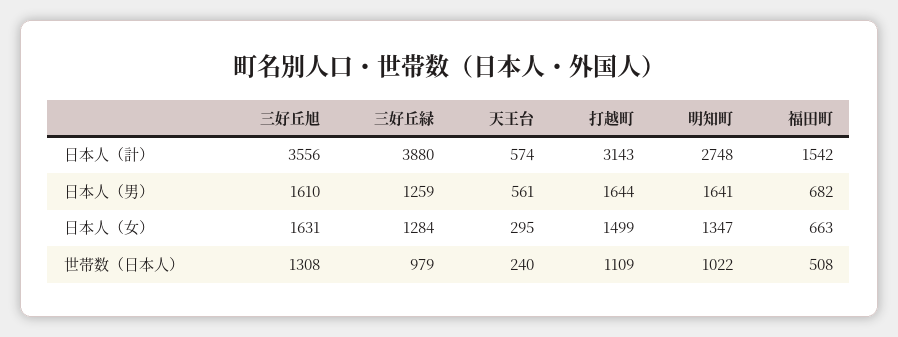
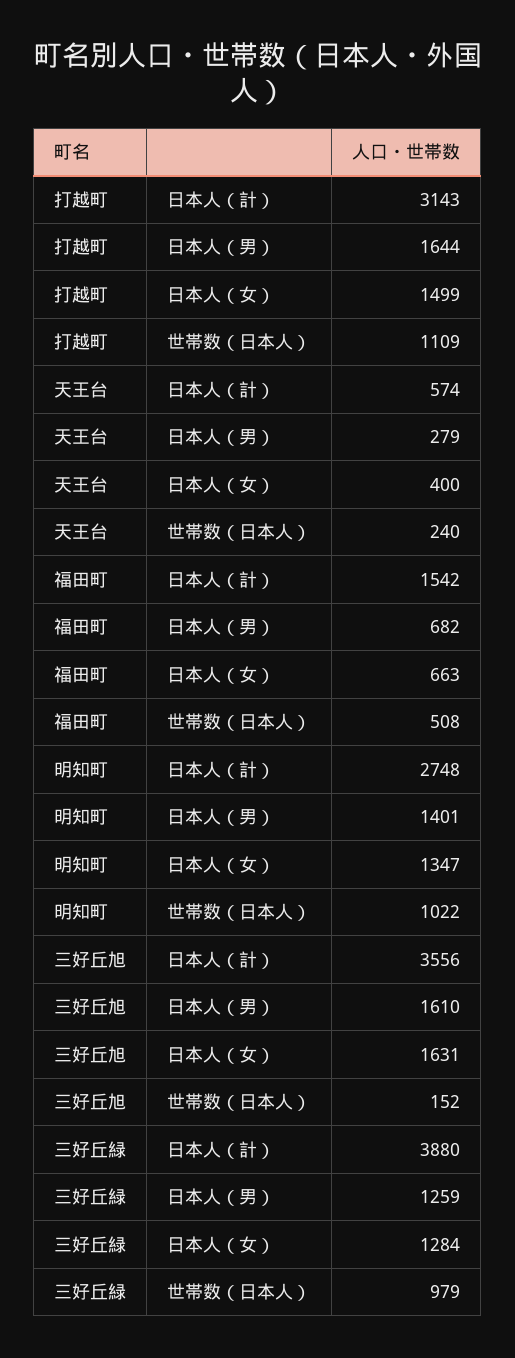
  {
    "三好丘旭": {
      "日本人（計）": 3556,
      "日本人（男）": 1610,
      "日本人（女）": 1631,
-     "世帯数（日本人）": 1308
+     "世帯数（日本人）": 152
    },
    "三好丘緑": {
      "日本人（計）": 3880,
      "日本人（男）": 1259,
      "日本人（女）": 1284,
      "世帯数（日本人）": 979
    },
    "天王台": {
      "日本人（計）": 574,
-     "日本人（男）": 561,
+     "日本人（男）": 279,
-     "日本人（女）": 295,
+     "日本人（女）": 400,
      "世帯数（日本人）": 240
    },
    "打越町": {
      "日本人（計）": 3143,
      "日本人（男）": 1644,
      "日本人（女）": 1499,
      "世帯数（日本人）": 1109
    },
    "明知町": {
      "日本人（計）": 2748,
-     "日本人（男）": 1641,
+     "日本人（男）": 1401,
      "日本人（女）": 1347,
      "世帯数（日本人）": 1022
    },
    "福田町": {
      "日本人（計）": 1542,
      "日本人（男）": 682,
      "日本人（女）": 663,
      "世帯数（日本人）": 508
    }
  }

